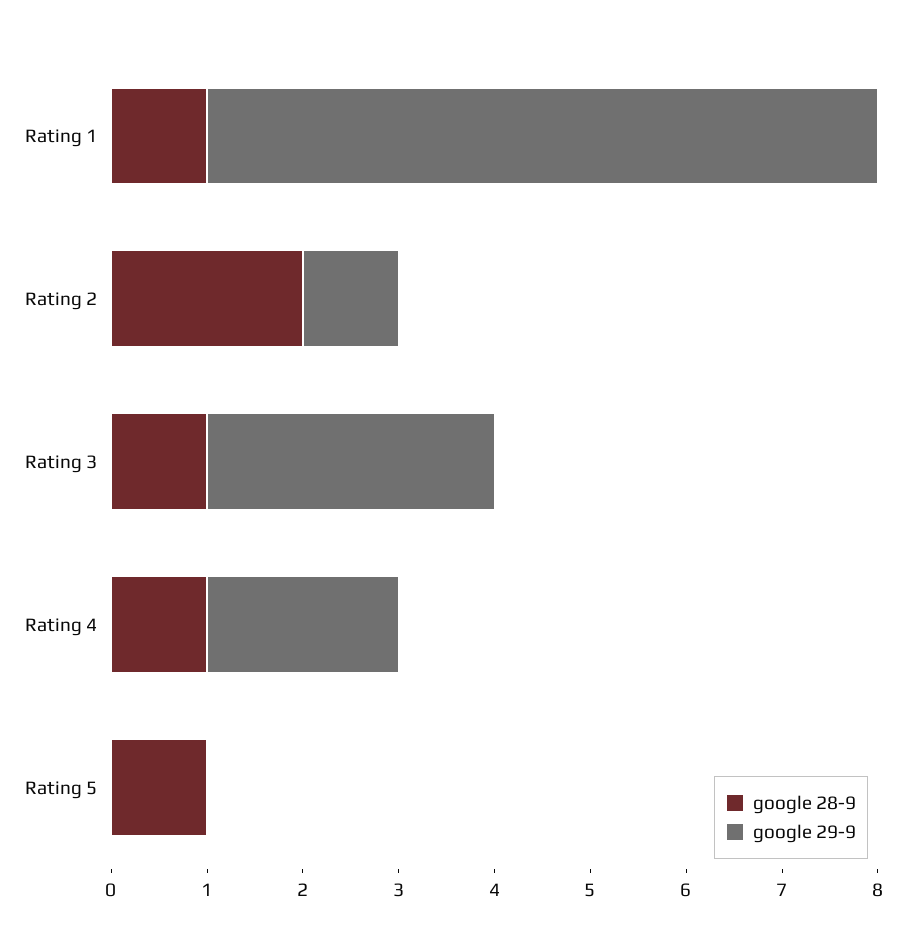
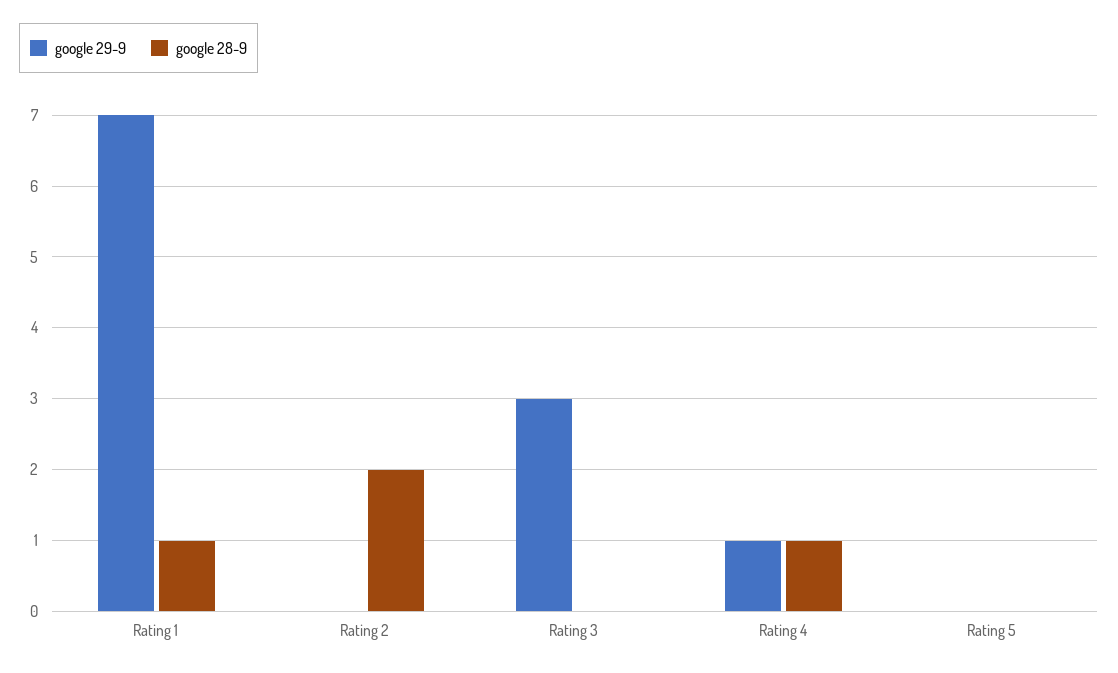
  {
    "google 28-9": {
      "Rating 1": 1,
      "Rating 2": 2,
-     "Rating 3": 1,
+     "Rating 3": 0,
      "Rating 4": 1,
-     "Rating 5": 1
+     "Rating 5": 0
    },
    "google 29-9": {
      "Rating 1": 7,
-     "Rating 2": 1,
+     "Rating 2": 0,
      "Rating 3": 3,
-     "Rating 4": 2,
+     "Rating 4": 1,
      "Rating 5": 0
    }
  }

